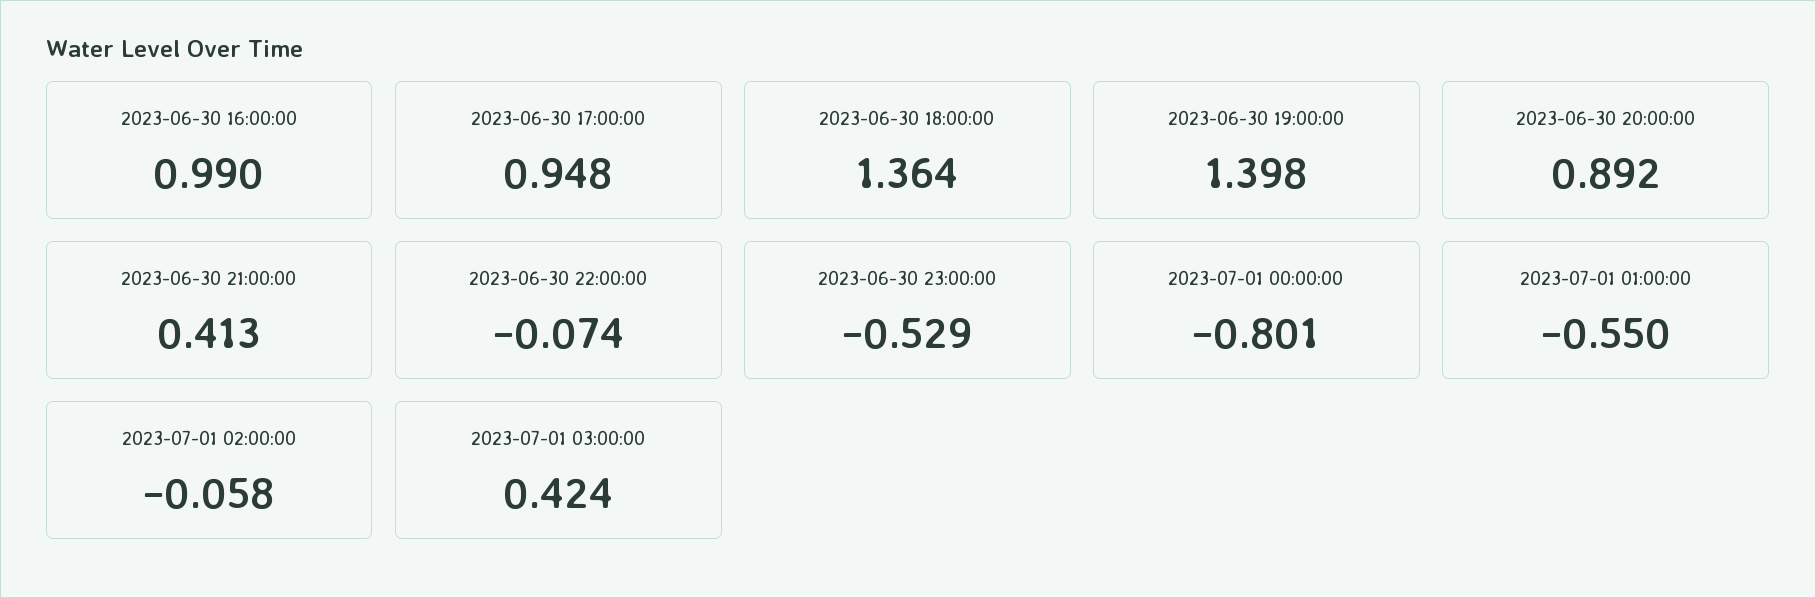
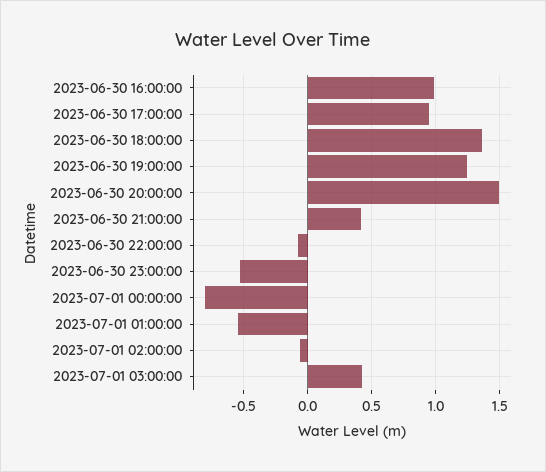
  {
    "2023-06-30 16:00:00": 0.99,
    "2023-06-30 17:00:00": 0.948,
    "2023-06-30 18:00:00": 1.364,
-   "2023-06-30 19:00:00": 1.398,
+   "2023-06-30 19:00:00": 1.25,
-   "2023-06-30 20:00:00": 0.892,
+   "2023-06-30 20:00:00": 1.5,
    "2023-06-30 21:00:00": 0.413,
    "2023-06-30 22:00:00": -0.074,
    "2023-06-30 23:00:00": -0.529,
    "2023-07-01 00:00:00": -0.801,
    "2023-07-01 01:00:00": -0.55,
    "2023-07-01 02:00:00": -0.058,
    "2023-07-01 03:00:00": 0.424
  }

